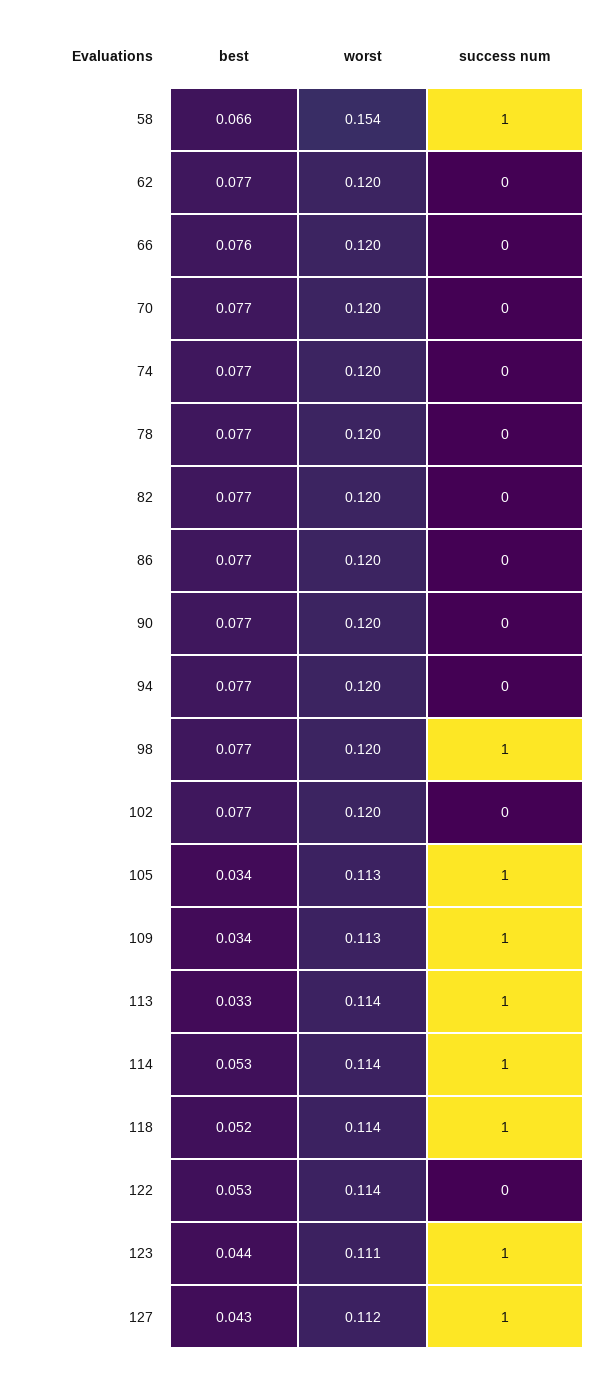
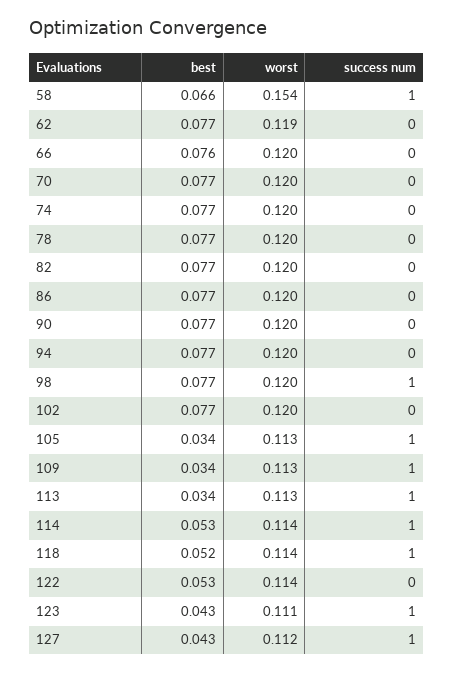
  {
    "best": {
      "58": 0.066,
      "62": 0.077,
      "66": 0.076,
      "70": 0.077,
      "74": 0.077,
      "78": 0.077,
      "82": 0.077,
      "86": 0.077,
      "90": 0.077,
      "94": 0.077,
      "98": 0.077,
      "102": 0.077,
      "105": 0.034,
      "109": 0.034,
-     "113": 0.033,
+     "113": 0.034,
      "114": 0.053,
      "118": 0.052,
      "122": 0.053,
-     "123": 0.044,
+     "123": 0.043,
      "127": 0.043
    },
    "worst": {
      "58": 0.154,
-     "62": 0.12,
+     "62": 0.119,
      "66": 0.12,
      "70": 0.12,
      "74": 0.12,
      "78": 0.12,
      "82": 0.12,
      "86": 0.12,
      "90": 0.12,
      "94": 0.12,
      "98": 0.12,
      "102": 0.12,
      "105": 0.113,
      "109": 0.113,
-     "113": 0.114,
+     "113": 0.113,
      "114": 0.114,
      "118": 0.114,
      "122": 0.114,
      "123": 0.111,
      "127": 0.112
    },
    "success num": {
      "58": 1,
      "62": 0,
      "66": 0,
      "70": 0,
      "74": 0,
      "78": 0,
      "82": 0,
      "86": 0,
      "90": 0,
      "94": 0,
      "98": 1,
      "102": 0,
      "105": 1,
      "109": 1,
      "113": 1,
      "114": 1,
      "118": 1,
      "122": 0,
      "123": 1,
      "127": 1
    }
  }

